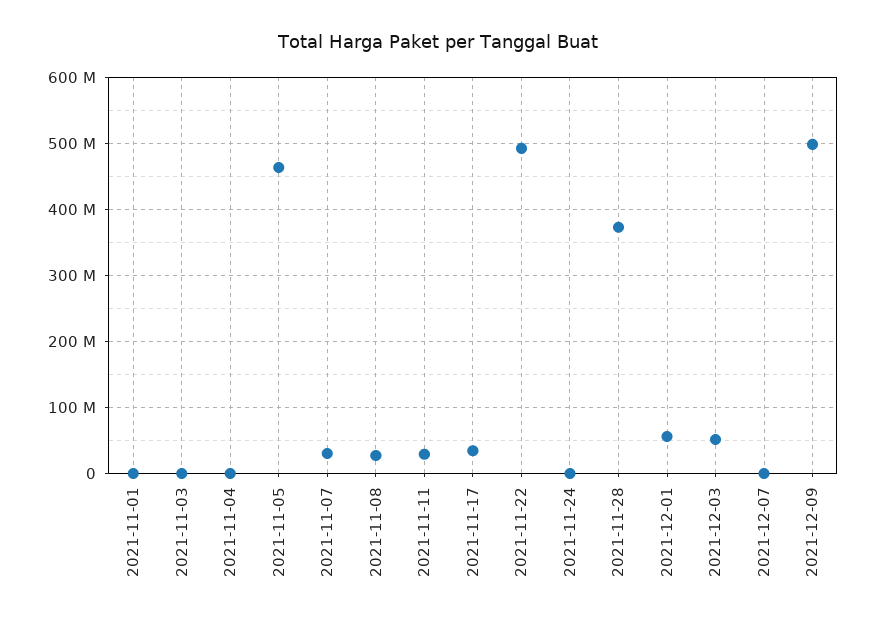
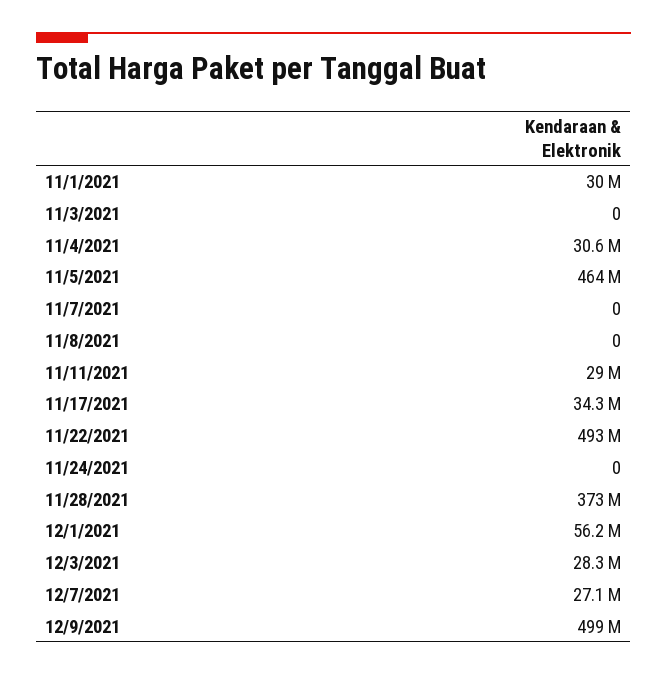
  {
-   "2021-11-01": 0,
+   "2021-11-01": 30000000,
    "2021-11-03": 0,
-   "2021-11-04": 0,
+   "2021-11-04": 30600000,
    "2021-11-05": 464000000,
-   "2021-11-07": 30000000,
+   "2021-11-07": 0,
-   "2021-11-08": 30000000,
+   "2021-11-08": 0,
    "2021-11-11": 29000000,
    "2021-11-17": 34300000,
    "2021-11-22": 493000000,
    "2021-11-24": 0,
    "2021-11-28": 373000000,
    "2021-12-01": 56200000,
-   "2021-12-03": 50000000,
+   "2021-12-03": 28300000,
-   "2021-12-07": 0,
+   "2021-12-07": 27100000,
    "2021-12-09": 499000000
  }

